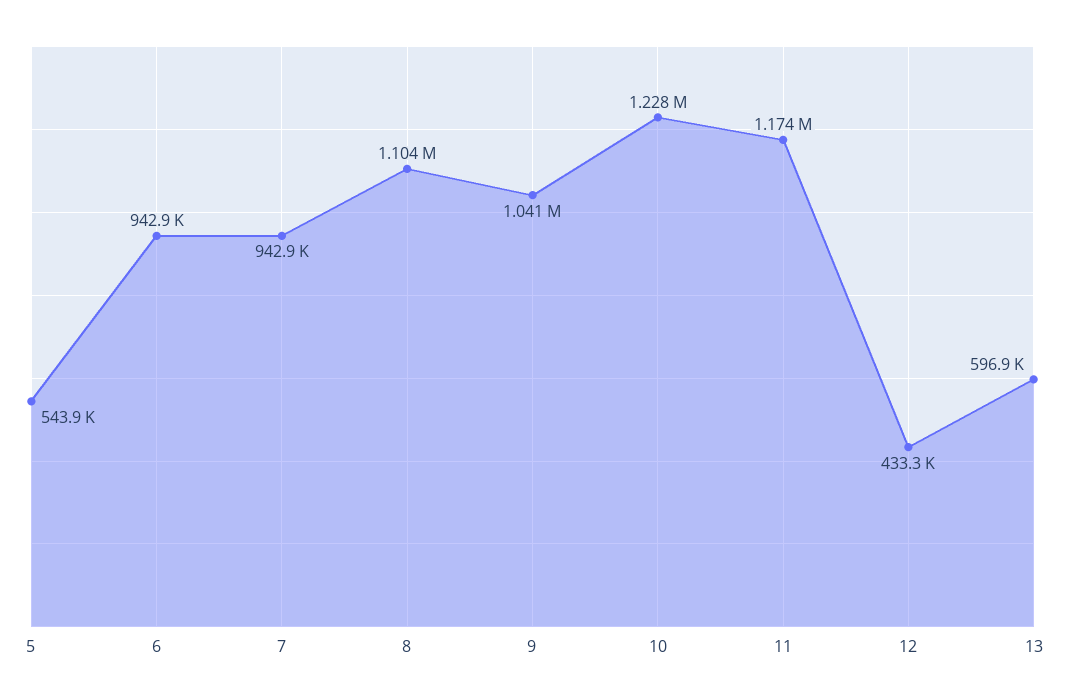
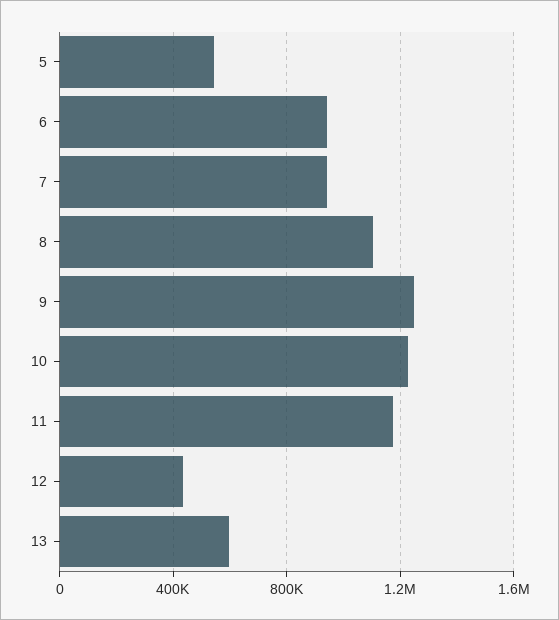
  {
    "5": 543900,
    "6": 942900,
    "7": 942900,
    "8": 1104000,
-   "9": 1041000,
+   "9": 1250000,
    "10": 1228000,
    "11": 1174000,
    "12": 433300,
    "13": 596900
  }

